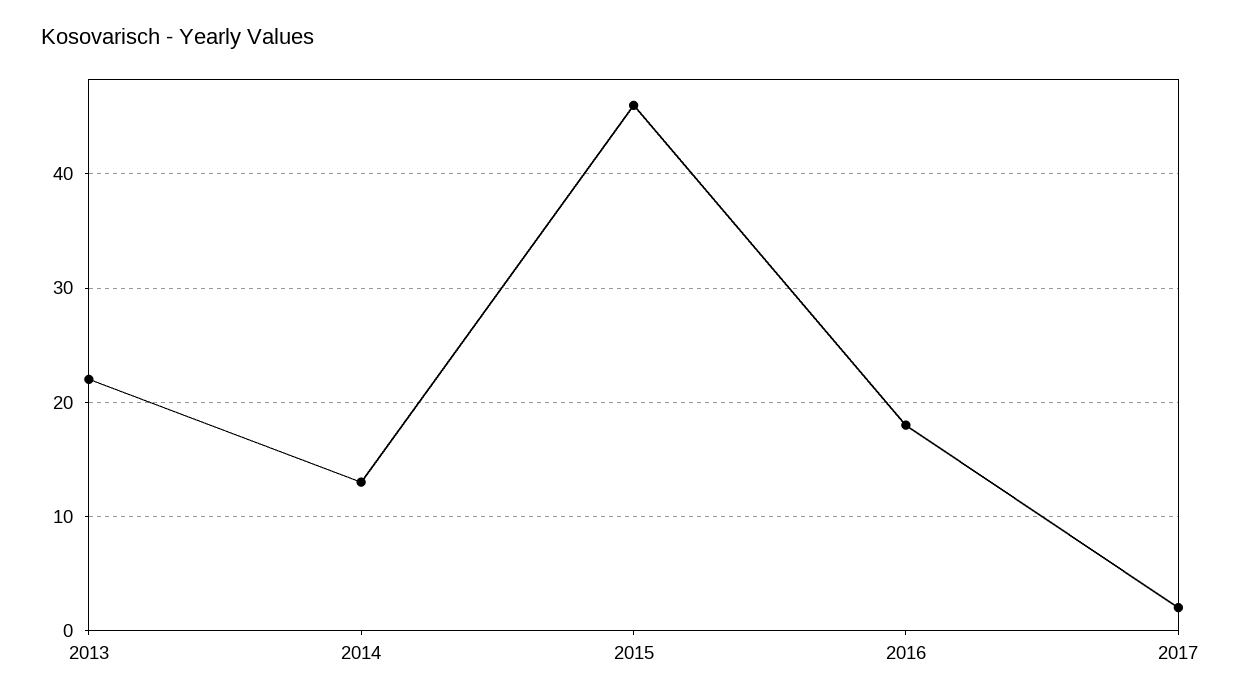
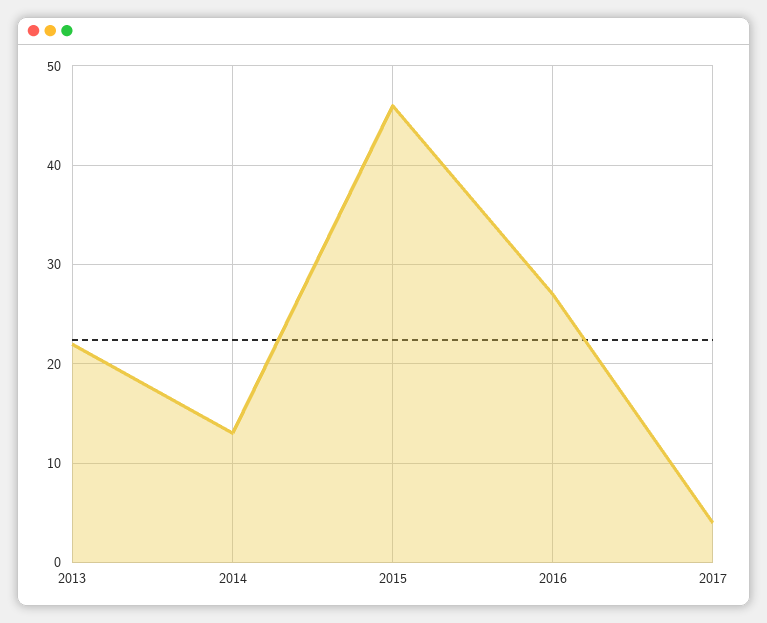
  {
    "2013": 22,
    "2014": 13,
    "2015": 46,
-   "2016": 18,
+   "2016": 27,
-   "2017": 2
+   "2017": 4
  }

